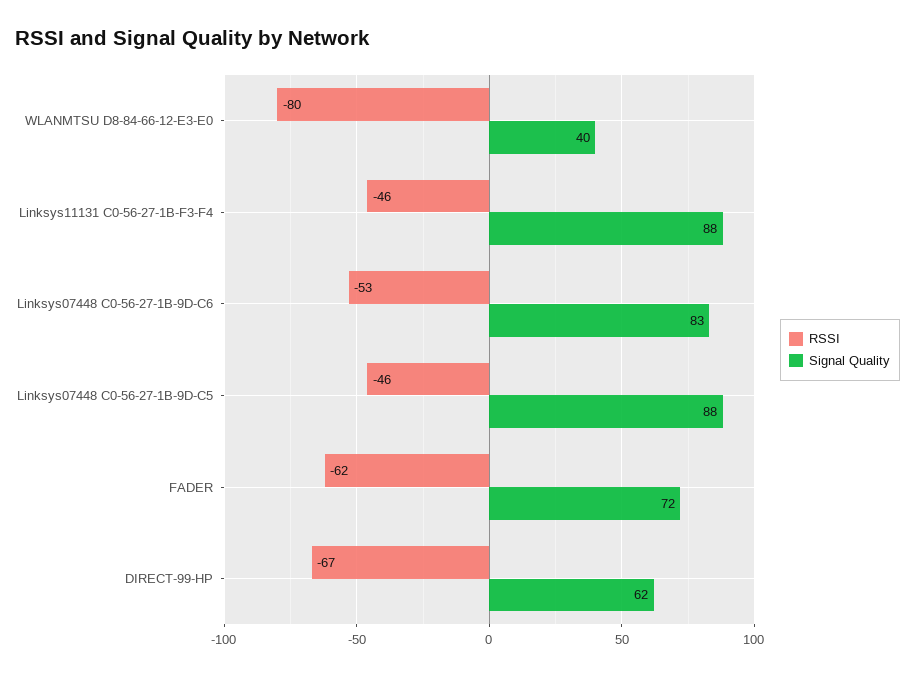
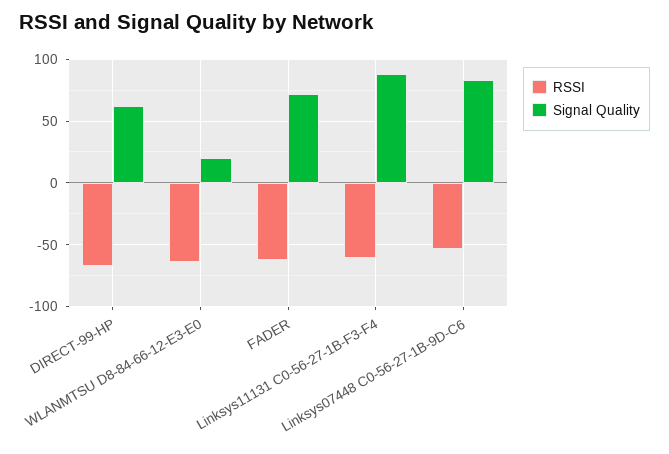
  {
    "RSSI": {
-     "WLANMTSU D8-84-66-12-E3-E0": -80,
+     "WLANMTSU D8-84-66-12-E3-E0": -65,
-     "Linksys11131 C0-56-27-1B-F3-F4": -46,
+     "Linksys11131 C0-56-27-1B-F3-F4": -60,
      "Linksys07448 C0-56-27-1B-9D-C6": -53,
-     "Linksys07448 C0-56-27-1B-9D-C5": -46,
      "FADER": -62,
      "DIRECT-99-HP": -67
    },
    "Signal Quality": {
-     "WLANMTSU D8-84-66-12-E3-E0": 40,
+     "WLANMTSU D8-84-66-12-E3-E0": 20,
      "Linksys11131 C0-56-27-1B-F3-F4": 88,
      "Linksys07448 C0-56-27-1B-9D-C6": 83,
-     "Linksys07448 C0-56-27-1B-9D-C5": 88,
      "FADER": 72,
      "DIRECT-99-HP": 62
    }
  }

